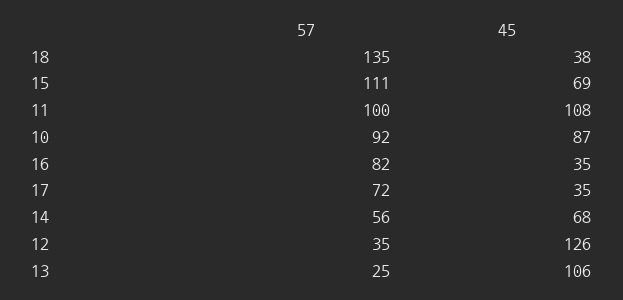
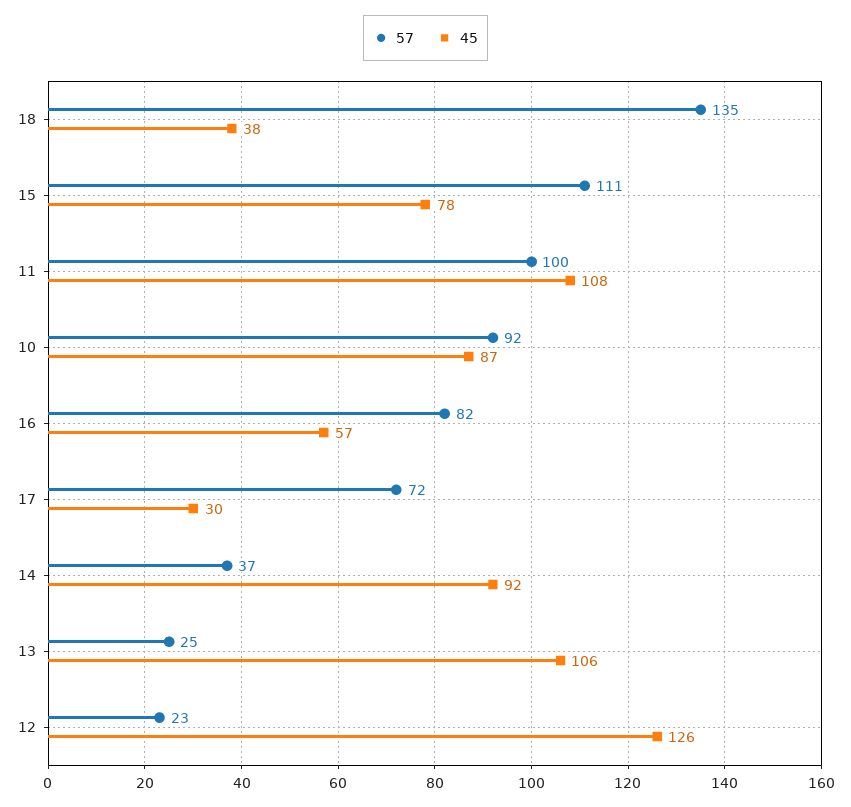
  {
    "57": {
      "18": 135,
      "15": 111,
      "11": 100,
      "10": 92,
      "16": 82,
      "17": 72,
-     "14": 56,
+     "14": 37,
-     "12": 35,
+     "12": 23,
      "13": 25
    },
    "45": {
      "18": 38,
-     "15": 69,
+     "15": 78,
      "11": 108,
      "10": 87,
-     "16": 35,
+     "16": 57,
-     "17": 35,
+     "17": 30,
-     "14": 68,
+     "14": 92,
      "12": 126,
      "13": 106
    }
  }

